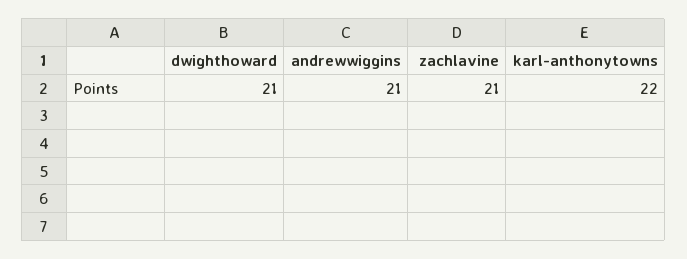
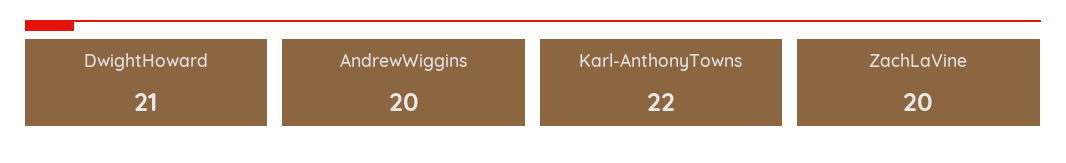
  {
    "dwighthoward": 21,
-   "andrewwiggins": 21,
+   "andrewwiggins": 20,
-   "zachlavine": 21,
+   "zachlavine": 20,
    "karl-anthonytowns": 22
  }

